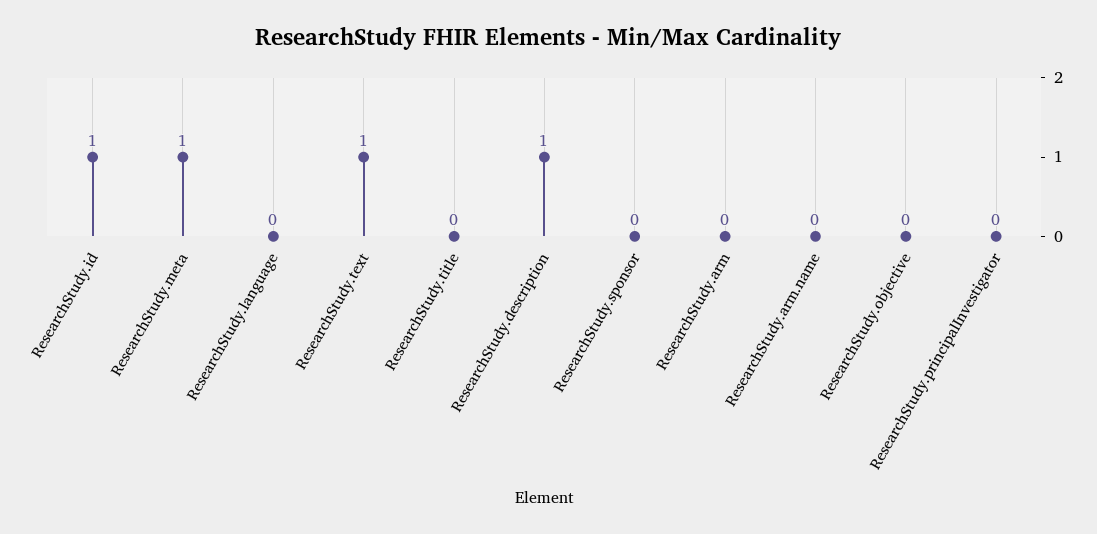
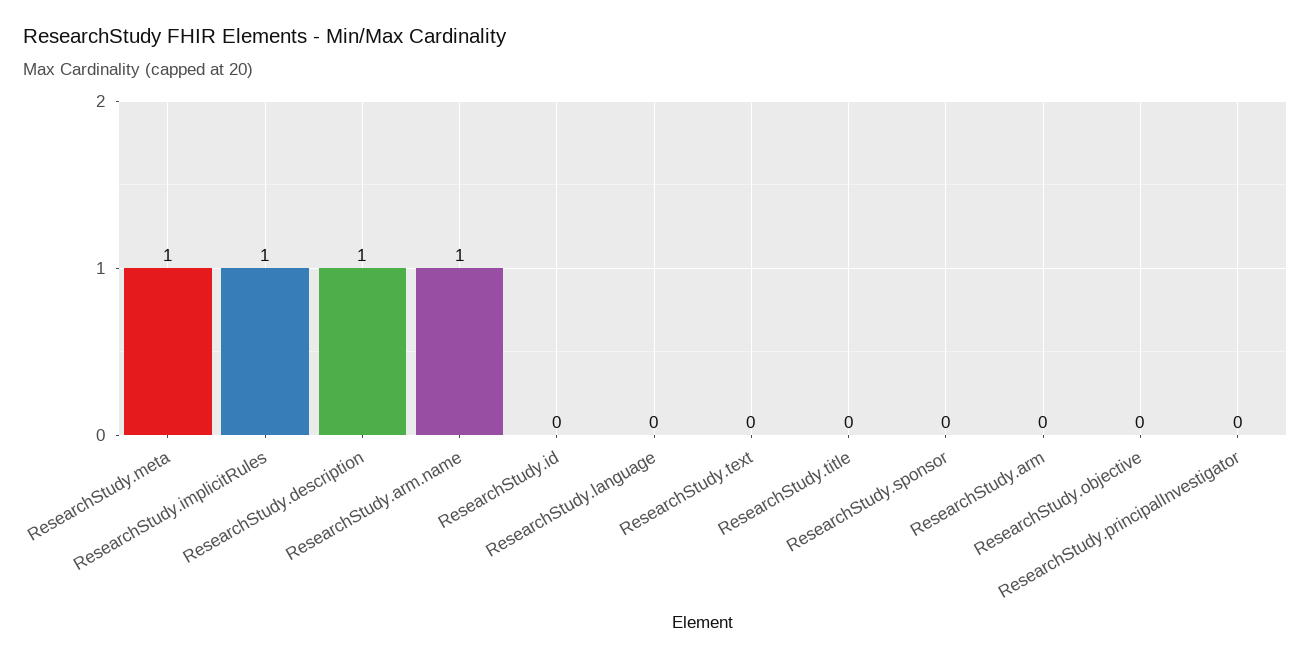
  {
-   "ResearchStudy.id": 1,
+   "ResearchStudy.id": 0,
    "ResearchStudy.meta": 1,
    "ResearchStudy.language": 0,
-   "ResearchStudy.text": 1,
+   "ResearchStudy.text": 0,
    "ResearchStudy.title": 0,
    "ResearchStudy.description": 1,
    "ResearchStudy.sponsor": 0,
    "ResearchStudy.arm": 0,
-   "ResearchStudy.arm.name": 0,
+   "ResearchStudy.arm.name": 1,
    "ResearchStudy.objective": 0,
-   "ResearchStudy.principalInvestigator": 0
+   "ResearchStudy.principalInvestigator": 0,
+   "ResearchStudy.implicitRules": 1
  }

